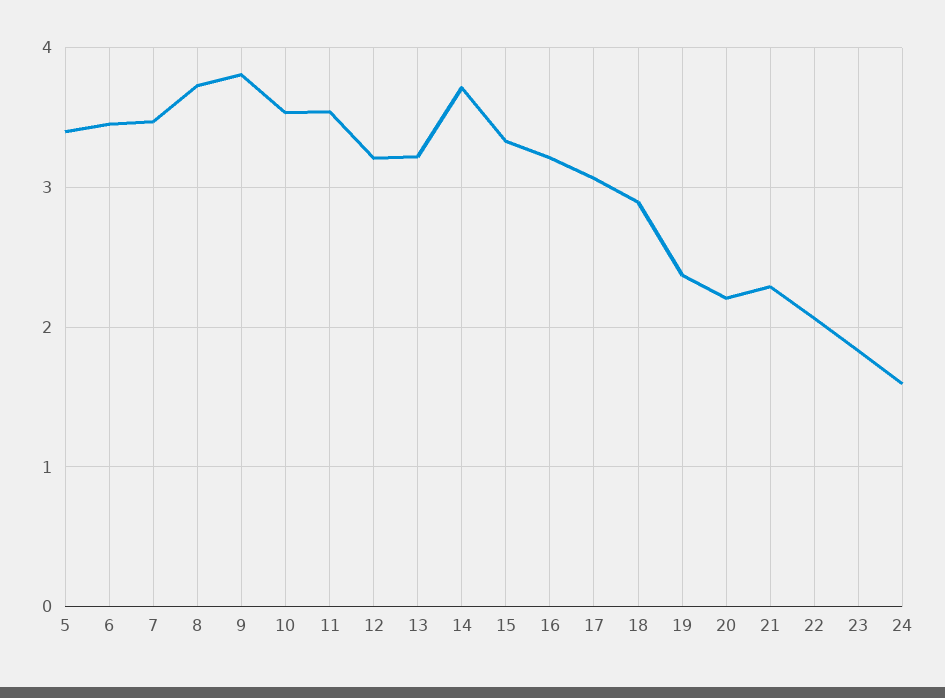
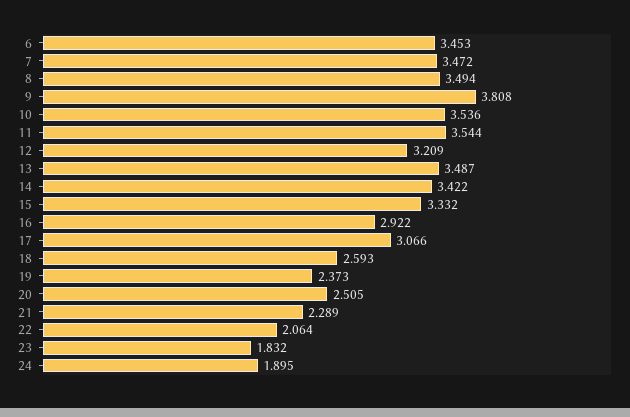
  {
-   "5": 3.4,
    "6": 3.453,
    "7": 3.472,
-   "8": 3.7,
+   "8": 3.494,
    "9": 3.808,
    "10": 3.536,
    "11": 3.544,
    "12": 3.209,
-   "13": 3.2,
+   "13": 3.487,
-   "14": 3.7,
+   "14": 3.422,
    "15": 3.332,
-   "16": 3.2,
+   "16": 2.922,
    "17": 3.066,
-   "18": 2.9,
+   "18": 2.593,
    "19": 2.373,
-   "20": 2.2,
+   "20": 2.505,
    "21": 2.289,
    "22": 2.064,
    "23": 1.832,
-   "24": 1.6
+   "24": 1.895
  }

